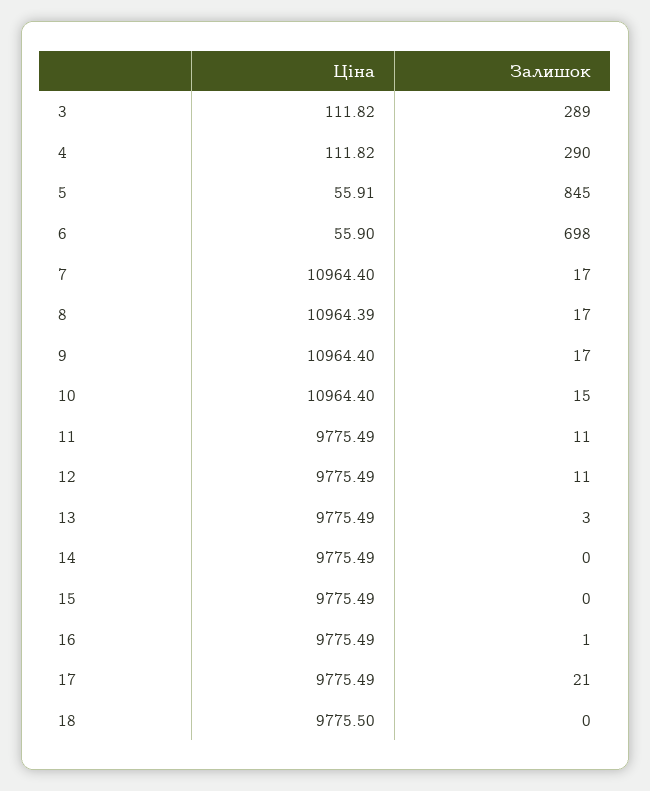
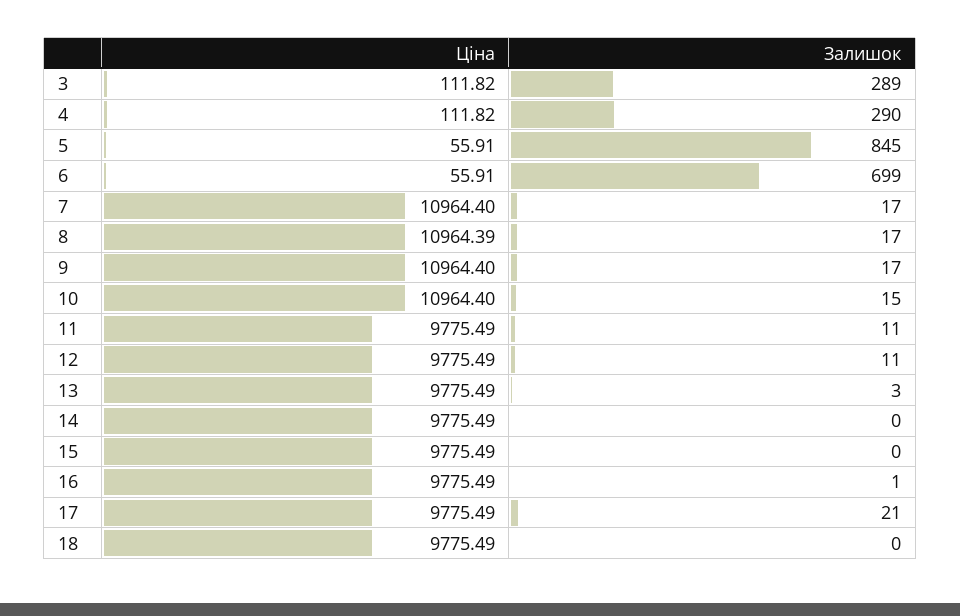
  {
    "Ціна": {
      "3": 111.82,
      "4": 111.82,
      "5": 55.91,
-     "6": 55.9,
+     "6": 55.91,
      "7": 10964.4,
      "8": 10964.39,
      "9": 10964.4,
      "10": 10964.4,
      "11": 9775.49,
      "12": 9775.49,
      "13": 9775.49,
      "14": 9775.49,
      "15": 9775.49,
      "16": 9775.49,
      "17": 9775.49,
-     "18": 9775.5
+     "18": 9775.49
    },
    "Залишок": {
      "3": 289,
      "4": 290,
      "5": 845,
-     "6": 698,
+     "6": 699,
      "7": 17,
      "8": 17,
      "9": 17,
      "10": 15,
      "11": 11,
      "12": 11,
      "13": 3,
      "14": 0,
      "15": 0,
      "16": 1,
      "17": 21,
      "18": 0
    }
  }

